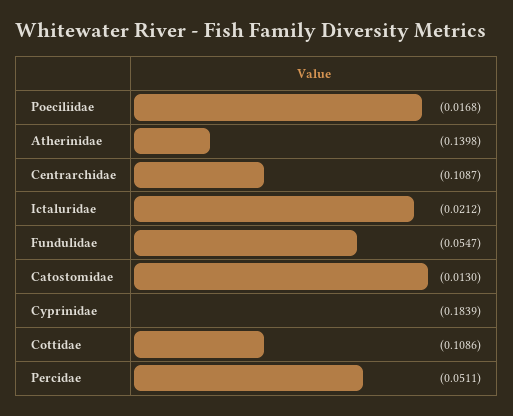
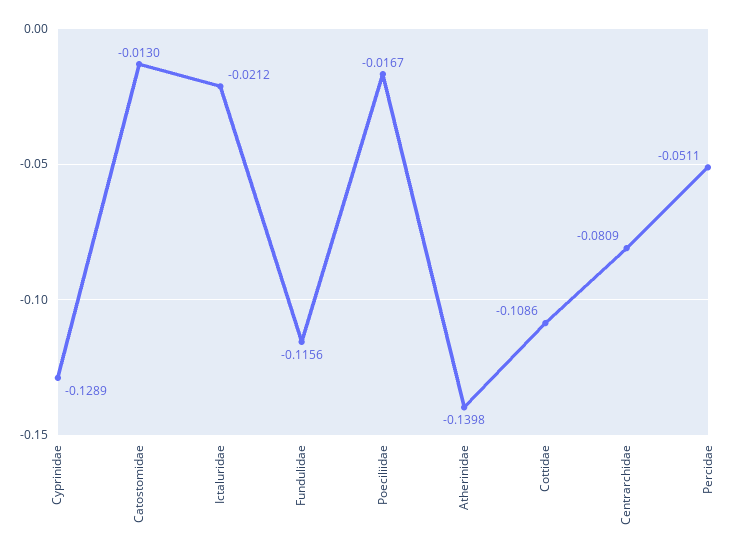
  {
-   "Poeciliidae": -0.0168,
+   "Poeciliidae": -0.0167,
    "Atherinidae": -0.1398,
-   "Centrarchidae": -0.1087,
+   "Centrarchidae": -0.0809,
    "Ictaluridae": -0.0212,
-   "Fundulidae": -0.0547,
+   "Fundulidae": -0.1156,
    "Catostomidae": -0.013,
-   "Cyprinidae": -0.1839,
+   "Cyprinidae": -0.1289,
    "Cottidae": -0.1086,
    "Percidae": -0.0511
  }

